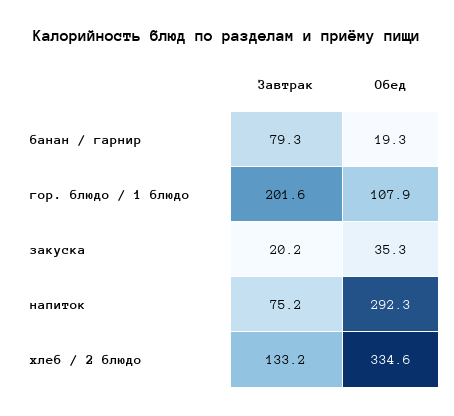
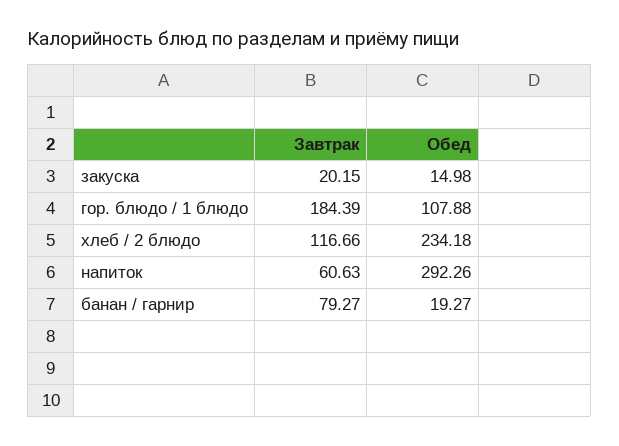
  {
    "Завтрак": {
      "банан / гарнир": 79.27,
-     "гор. блюдо / 1 блюдо": 201.6,
+     "гор. блюдо / 1 блюдо": 184.39,
      "закуска": 20.15,
-     "напиток": 75.2,
+     "напиток": 60.63,
-     "хлеб / 2 блюдо": 133.2
+     "хлеб / 2 блюдо": 116.66
    },
    "Обед": {
      "банан / гарнир": 19.27,
      "гор. блюдо / 1 блюдо": 107.88,
-     "закуска": 35.3,
+     "закуска": 14.98,
      "напиток": 292.26,
-     "хлеб / 2 блюдо": 334.6
+     "хлеб / 2 блюдо": 234.18
    }
  }

